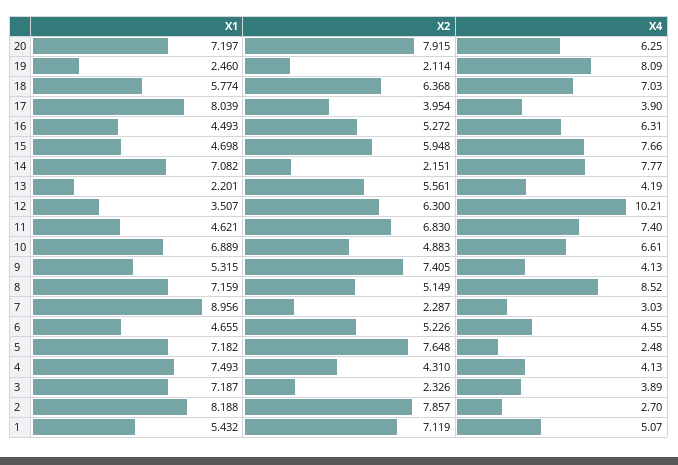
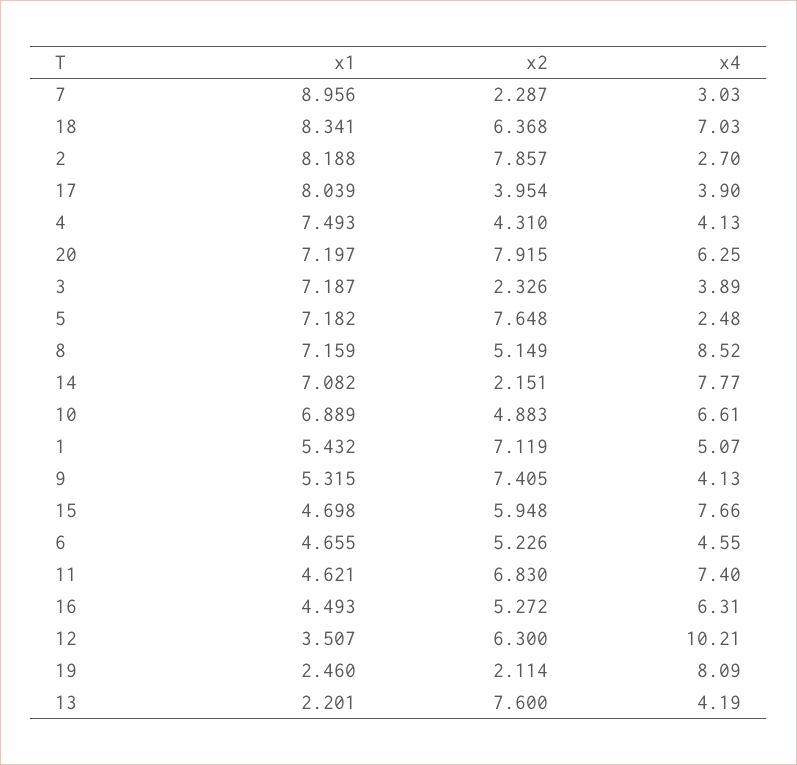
  {
    "X1": {
      "20": 7.197,
      "19": 2.46,
-     "18": 5.774,
+     "18": 8.341,
      "17": 8.039,
      "16": 4.493,
      "15": 4.698,
      "14": 7.082,
      "13": 2.201,
      "12": 3.507,
      "11": 4.621,
      "10": 6.889,
      "9": 5.315,
      "8": 7.159,
      "7": 8.956,
      "6": 4.655,
      "5": 7.182,
      "4": 7.493,
      "3": 7.187,
      "2": 8.188,
      "1": 5.432
    },
    "X2": {
      "20": 7.915,
      "19": 2.114,
      "18": 6.368,
      "17": 3.954,
      "16": 5.272,
      "15": 5.948,
      "14": 2.151,
-     "13": 5.561,
+     "13": 7.6,
      "12": 6.3,
      "11": 6.83,
      "10": 4.883,
      "9": 7.405,
      "8": 5.149,
      "7": 2.287,
      "6": 5.226,
      "5": 7.648,
      "4": 4.31,
      "3": 2.326,
      "2": 7.857,
      "1": 7.119
    },
    "X4": {
      "20": 6.25,
      "19": 8.09,
      "18": 7.03,
      "17": 3.9,
      "16": 6.31,
      "15": 7.66,
      "14": 7.77,
      "13": 4.19,
      "12": 10.21,
      "11": 7.4,
      "10": 6.61,
      "9": 4.13,
      "8": 8.52,
      "7": 3.03,
      "6": 4.55,
      "5": 2.48,
      "4": 4.13,
      "3": 3.89,
      "2": 2.7,
      "1": 5.07
    }
  }

